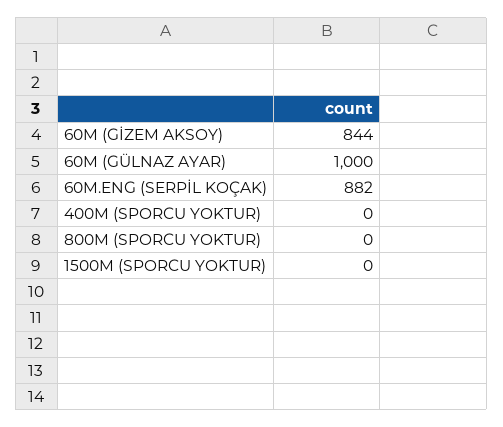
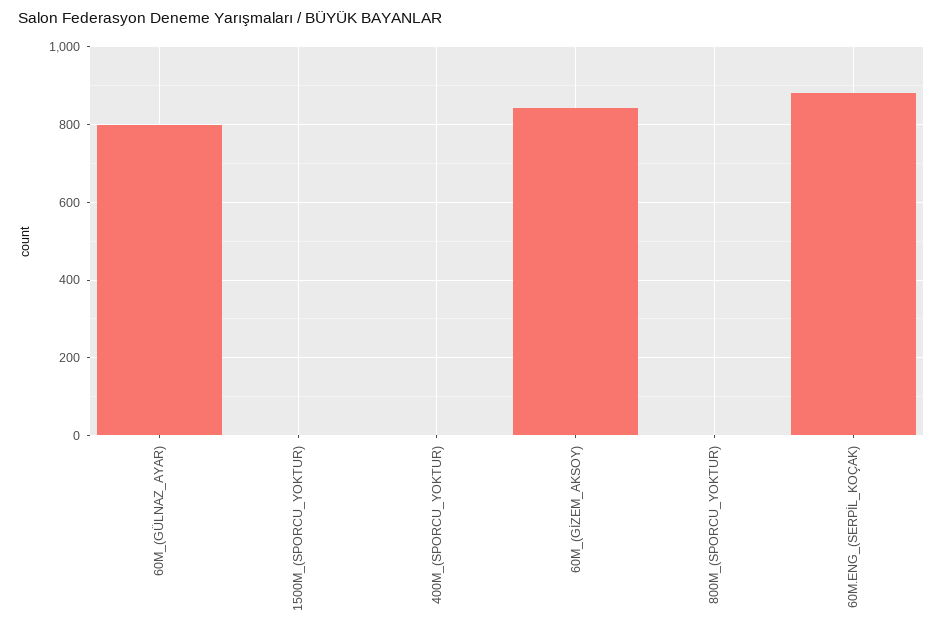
  {
    "60M (GİZEM AKSOY)": 844,
-   "60M (GÜLNAZ AYAR)": 1000,
+   "60M (GÜLNAZ AYAR)": 800,
    "60M.ENG (SERPİL KOÇAK)": 882,
    "400M (SPORCU YOKTUR)": 0,
    "800M (SPORCU YOKTUR)": 0,
    "1500M (SPORCU YOKTUR)": 0
  }

